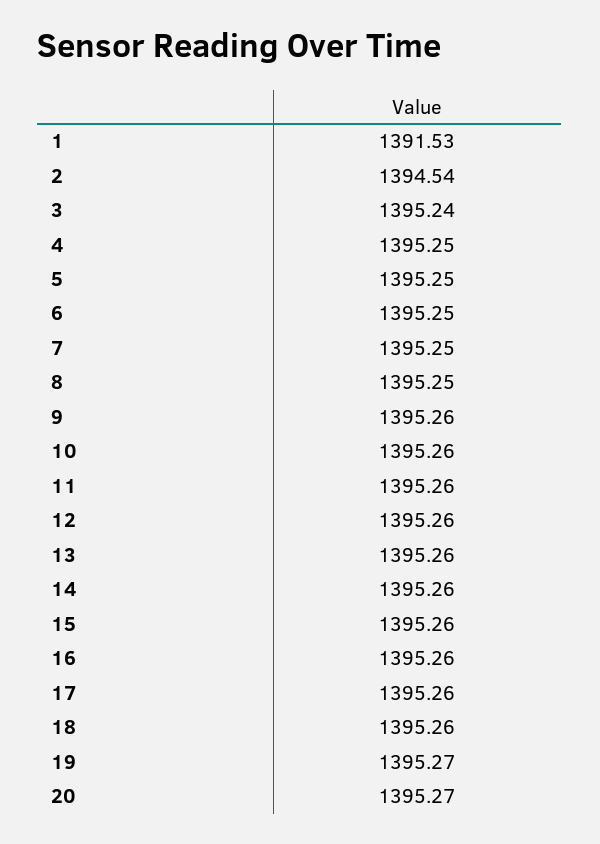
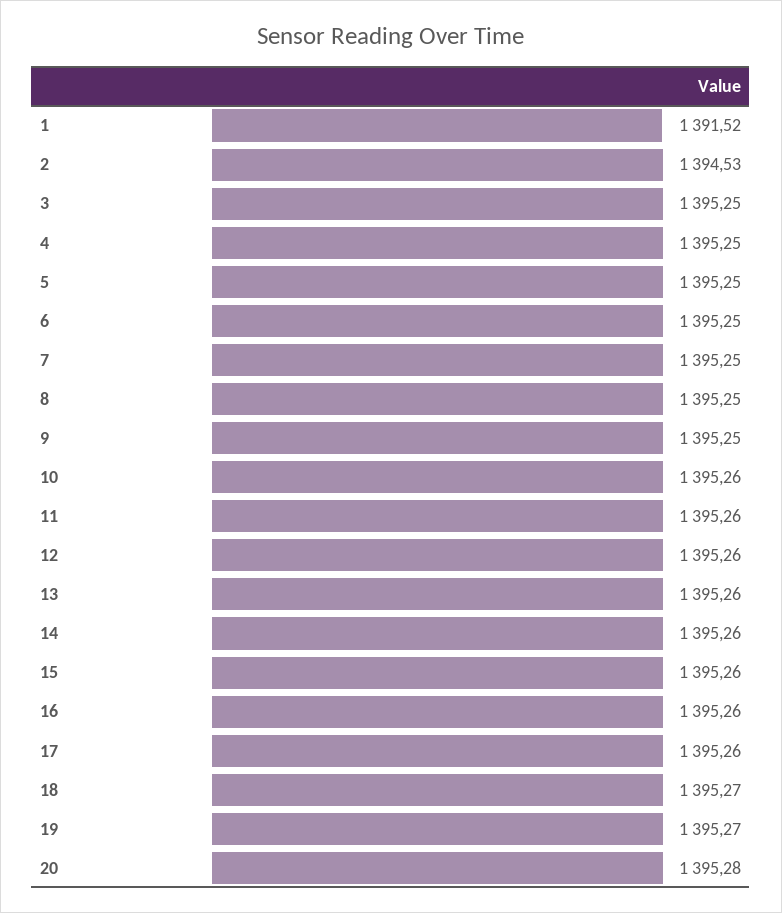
  {
-   "1": 1391.53,
+   "1": 1391.52,
-   "2": 1394.54,
+   "2": 1394.53,
-   "3": 1395.24,
+   "3": 1395.25,
    "4": 1395.25,
    "5": 1395.25,
    "6": 1395.25,
    "7": 1395.25,
    "8": 1395.25,
-   "9": 1395.26,
+   "9": 1395.25,
    "10": 1395.26,
    "11": 1395.26,
    "12": 1395.26,
    "13": 1395.26,
    "14": 1395.26,
    "15": 1395.26,
    "16": 1395.26,
    "17": 1395.26,
-   "18": 1395.26,
+   "18": 1395.27,
    "19": 1395.27,
-   "20": 1395.27
+   "20": 1395.28
  }

